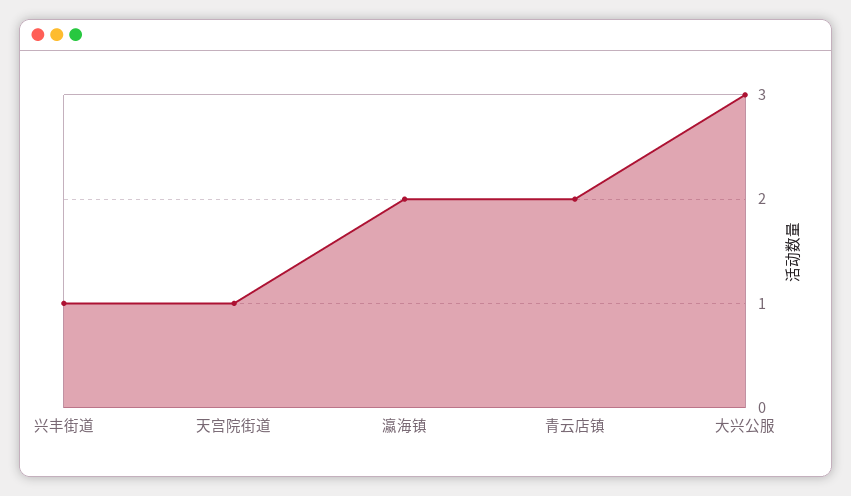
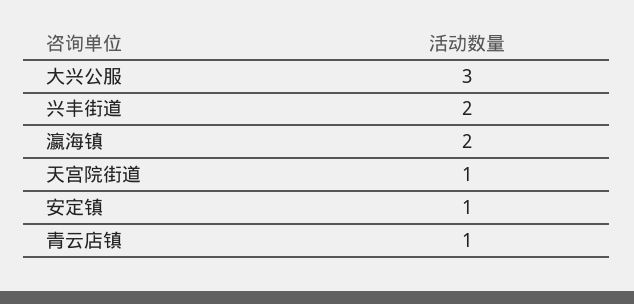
  {
-   "兴丰街道": 1,
+   "兴丰街道": 2,
    "天宫院街道": 1,
    "瀛海镇": 2,
-   "青云店镇": 2,
+   "青云店镇": 1,
-   "大兴公服": 3
+   "大兴公服": 3,
+   "安定镇": 1
  }

